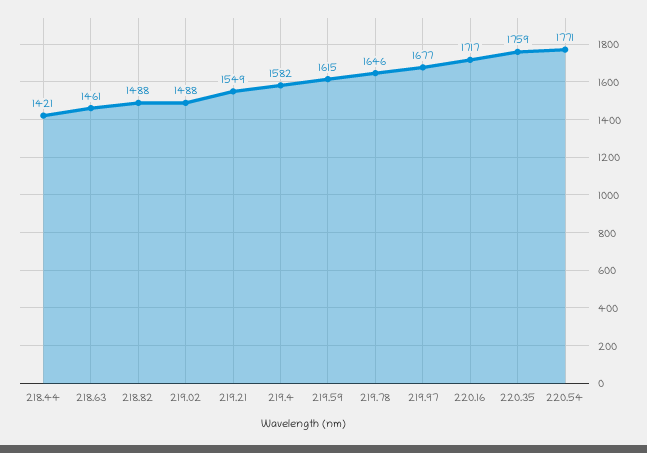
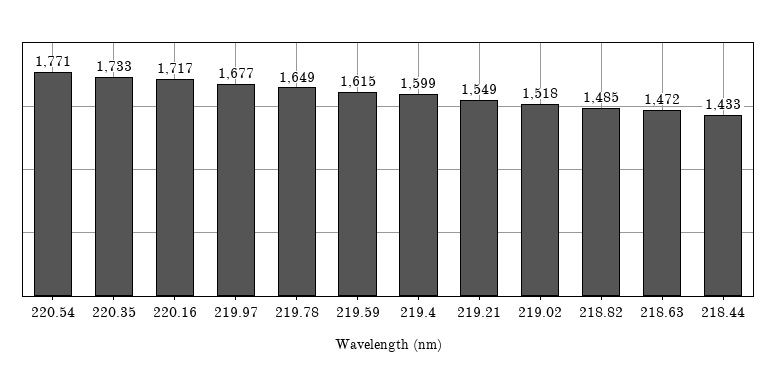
  {
-   "218.44": 1421,
+   "218.44": 1433,
-   "218.63": 1461,
+   "218.63": 1472,
-   "218.82": 1488,
+   "218.82": 1485,
-   "219.02": 1488,
+   "219.02": 1518,
    "219.21": 1549,
-   "219.4": 1582,
+   "219.4": 1599,
    "219.59": 1615,
-   "219.78": 1646,
+   "219.78": 1649,
    "219.97": 1677,
    "220.16": 1717,
-   "220.35": 1759,
+   "220.35": 1733,
    "220.54": 1771
  }

